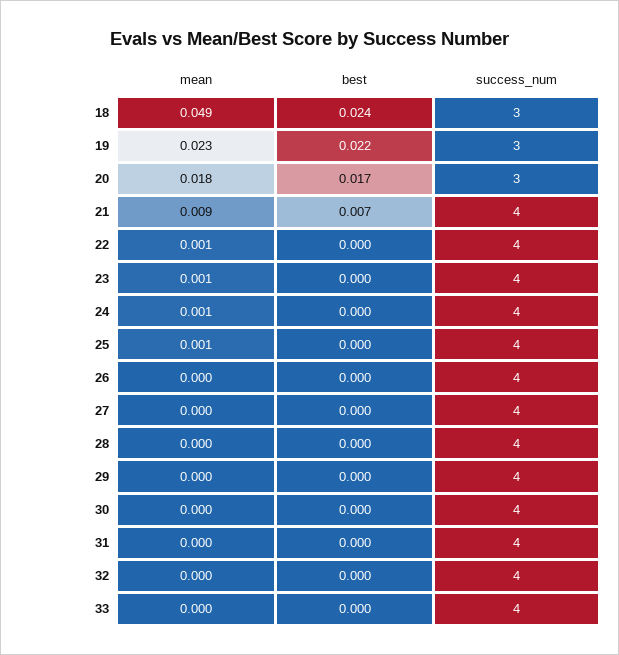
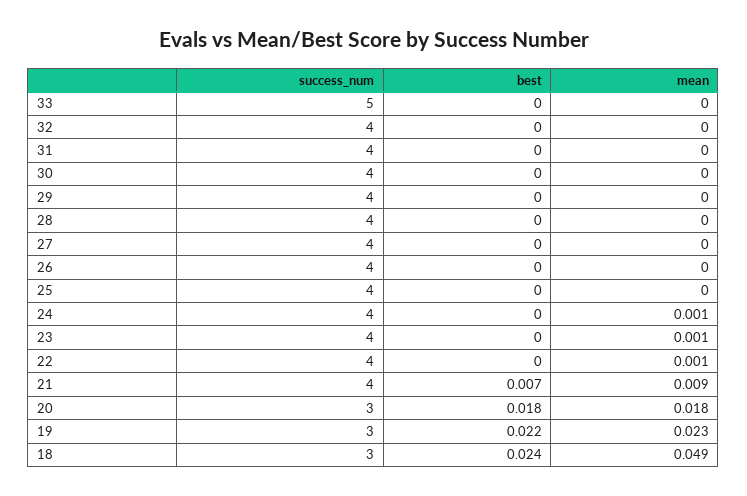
  {
    "mean": {
      "18": 0.049,
      "19": 0.023,
      "20": 0.018,
      "21": 0.009,
      "22": 0.001,
      "23": 0.001,
      "24": 0.001,
-     "25": 0.001,
+     "25": 0,
      "26": 0,
      "27": 0,
      "28": 0,
      "29": 0,
      "30": 0,
      "31": 0,
      "32": 0,
      "33": 0
    },
    "best": {
      "18": 0.024,
      "19": 0.022,
-     "20": 0.017,
+     "20": 0.018,
      "21": 0.007,
      "22": 0,
      "23": 0,
      "24": 0,
      "25": 0,
      "26": 0,
      "27": 0,
      "28": 0,
      "29": 0,
      "30": 0,
      "31": 0,
      "32": 0,
      "33": 0
    },
    "success_num": {
      "18": 3,
      "19": 3,
      "20": 3,
      "21": 4,
      "22": 4,
      "23": 4,
      "24": 4,
      "25": 4,
      "26": 4,
      "27": 4,
      "28": 4,
      "29": 4,
      "30": 4,
      "31": 4,
      "32": 4,
-     "33": 4
+     "33": 5
    }
  }

